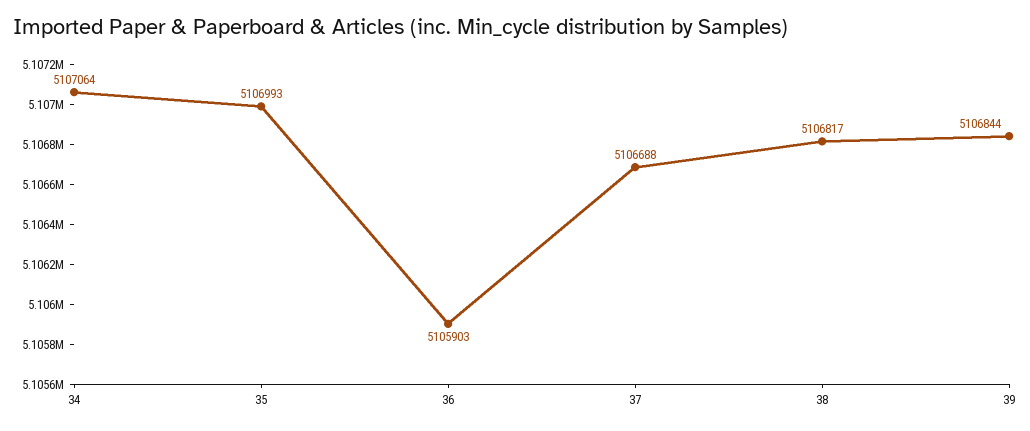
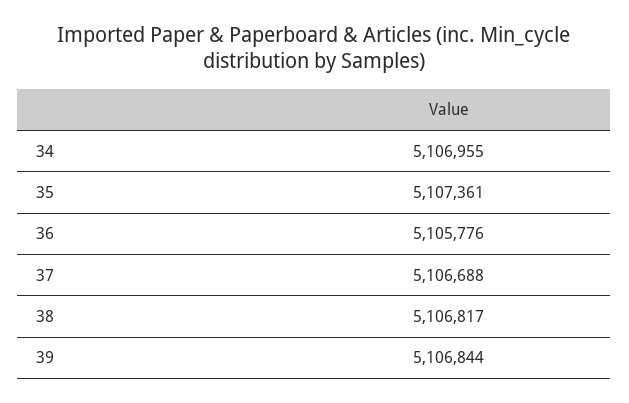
  {
-   "34": 5107064,
+   "34": 5106955,
-   "35": 5106993,
+   "35": 5107361,
-   "36": 5105903,
+   "36": 5105776,
    "37": 5106688,
    "38": 5106817,
    "39": 5106844
  }

